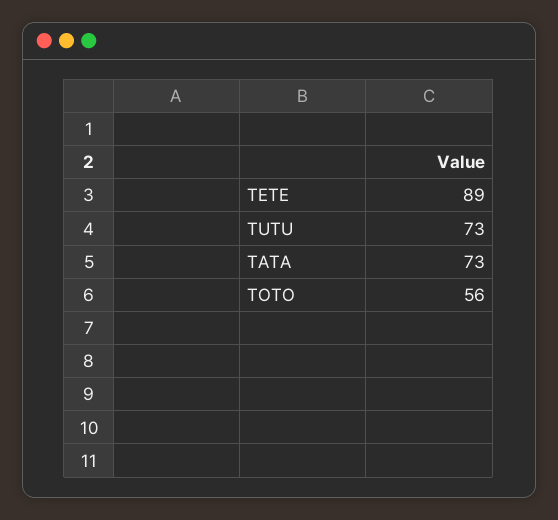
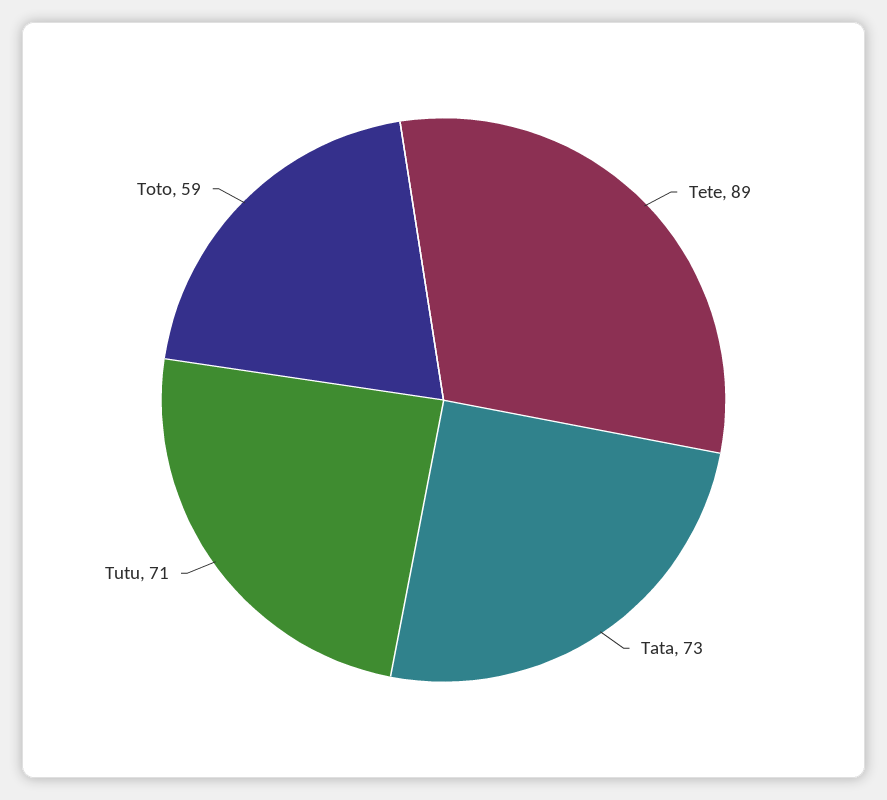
  {
    "TETE": 89,
-   "TUTU": 73,
+   "TUTU": 71,
    "TATA": 73,
-   "TOTO": 56
+   "TOTO": 59
  }

